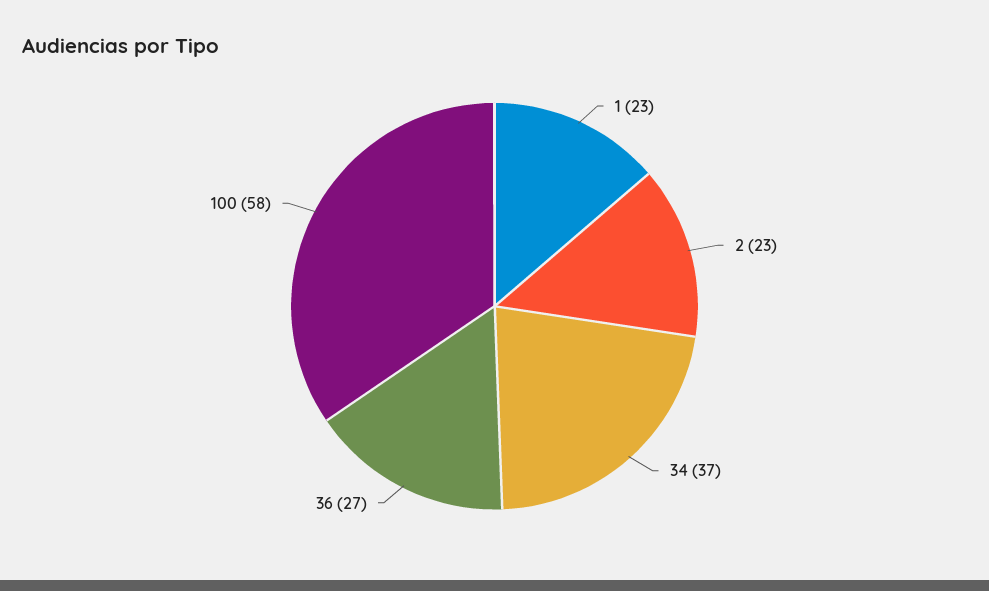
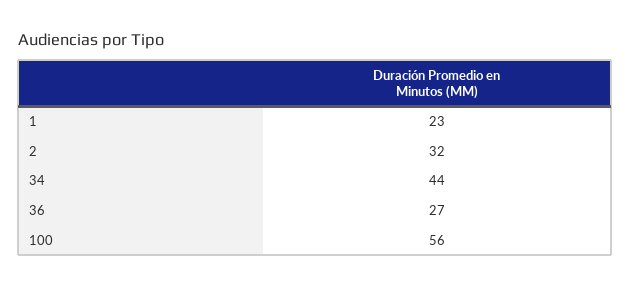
  {
    "1": 23,
-   "2": 23,
+   "2": 32,
-   "34": 37,
+   "34": 44,
    "36": 27,
-   "100": 58
+   "100": 56
  }

